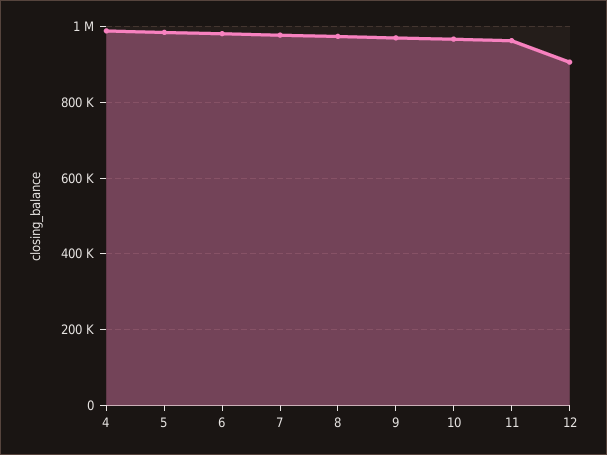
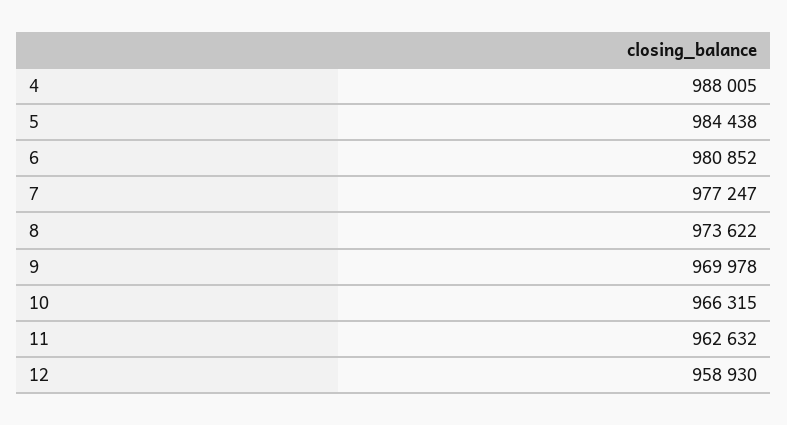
  {
    "4": 988005,
    "5": 984438,
    "6": 980852,
    "7": 977247,
    "8": 973622,
    "9": 969978,
    "10": 966315,
    "11": 962632,
-   "12": 900000
+   "12": 958930
  }

